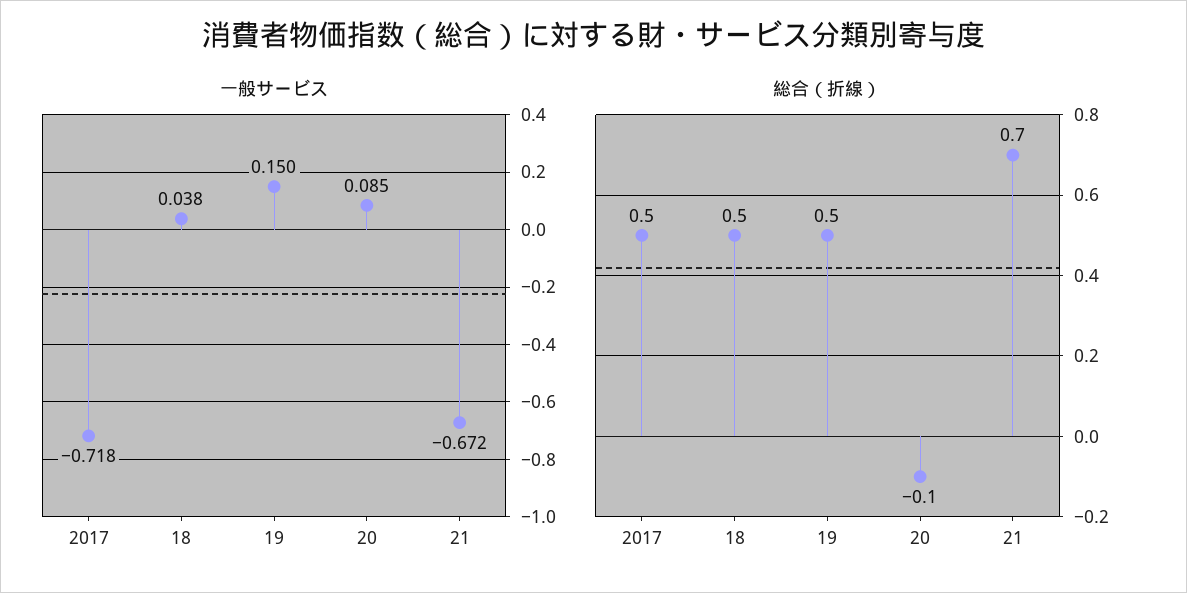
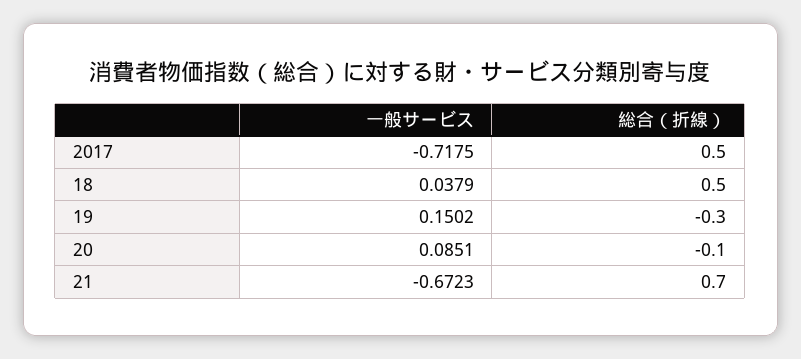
  {
    "一般サービス": {
      "2017": -0.7175,
      "18": 0.0379,
      "19": 0.1502,
      "20": 0.0851,
      "21": -0.6723
    },
    "総合（折線）": {
      "2017": 0.5,
      "18": 0.5,
-     "19": 0.5,
+     "19": -0.3,
      "20": -0.1,
      "21": 0.7
    }
  }

